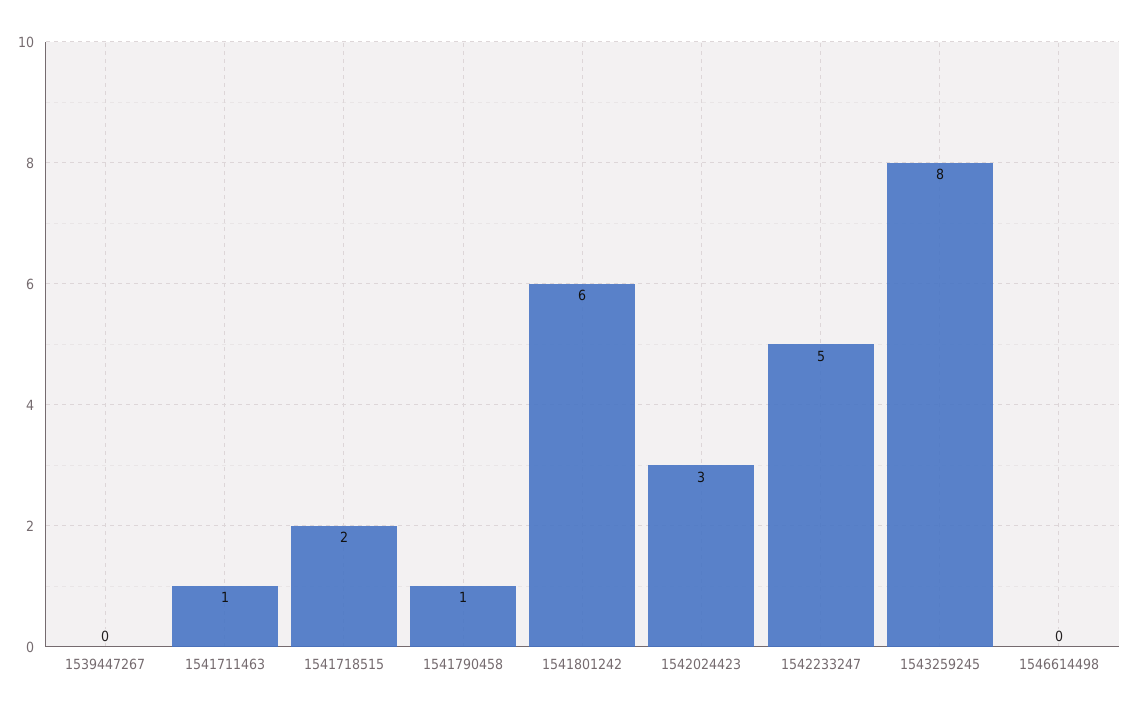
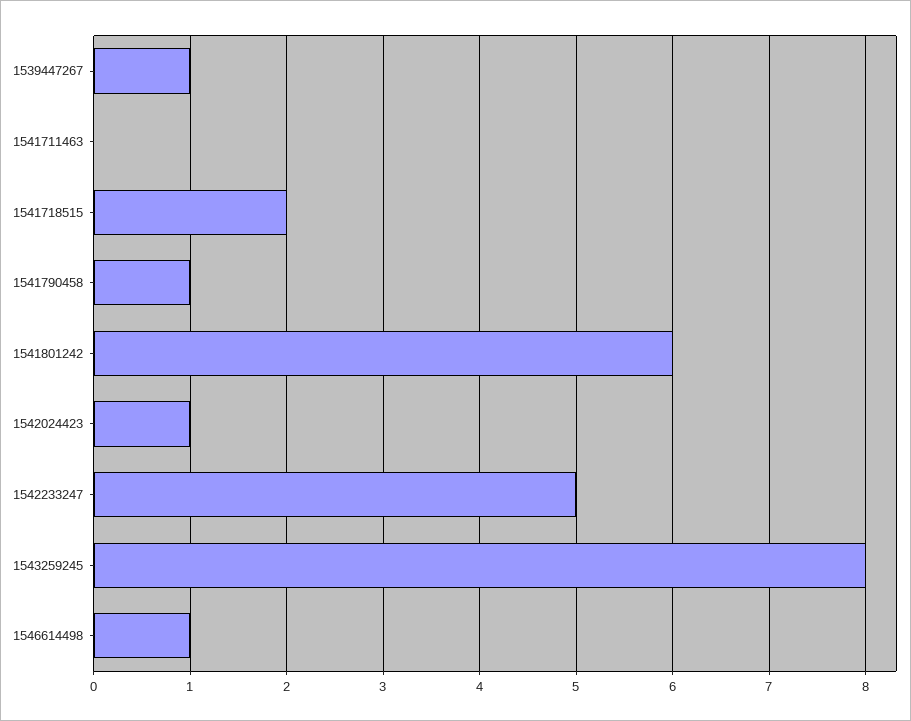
  {
-   "1539447267": 0,
+   "1539447267": 1,
-   "1541711463": 1,
+   "1541711463": 0,
    "1541718515": 2,
    "1541790458": 1,
    "1541801242": 6,
-   "1542024423": 3,
+   "1542024423": 1,
    "1542233247": 5,
    "1543259245": 8,
-   "1546614498": 0
+   "1546614498": 1
  }

